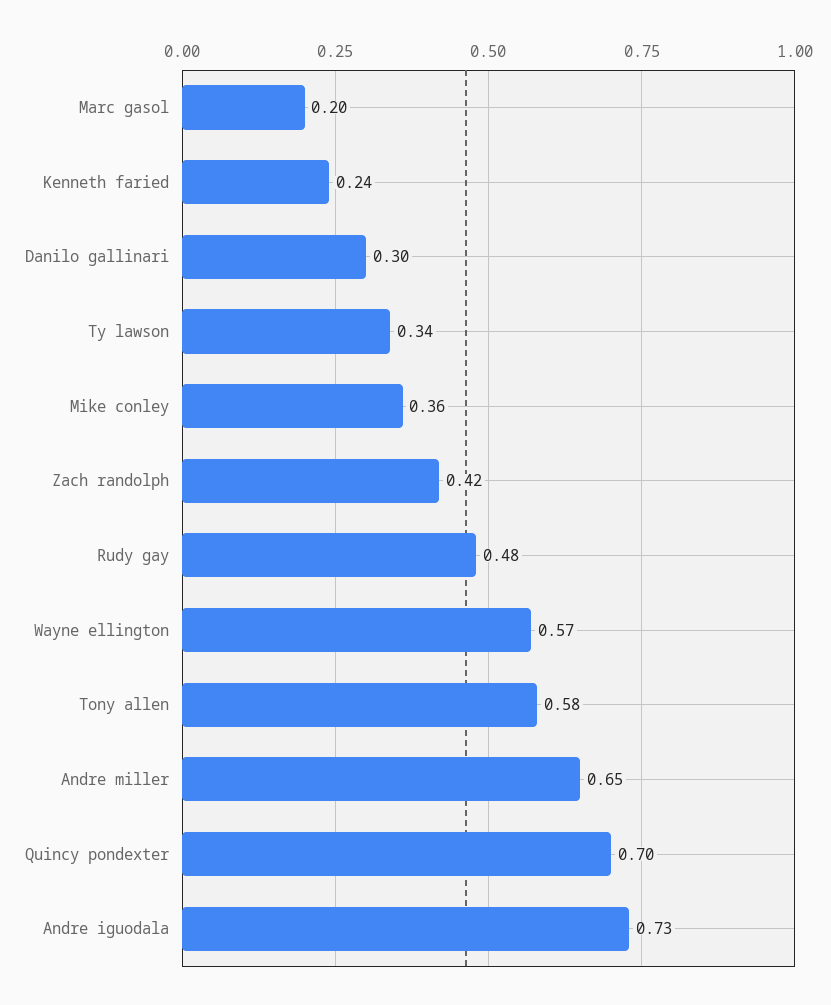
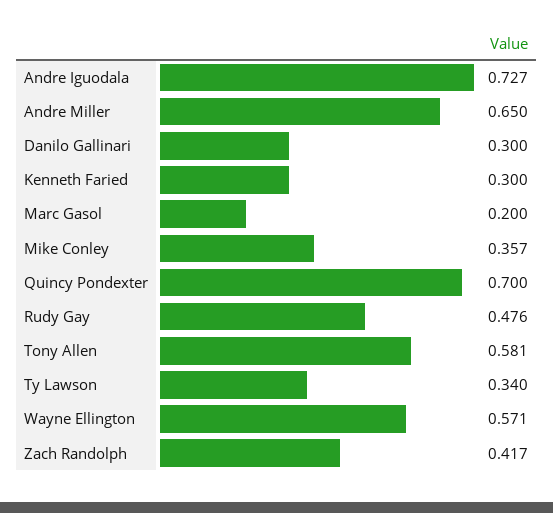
  {
    "Marc gasol": 0.2,
-   "Kenneth faried": 0.24,
+   "Kenneth faried": 0.3,
    "Danilo gallinari": 0.3,
    "Ty lawson": 0.34,
    "Mike conley": 0.357,
    "Zach randolph": 0.417,
    "Rudy gay": 0.476,
    "Wayne ellington": 0.571,
    "Tony allen": 0.581,
    "Andre miller": 0.65,
    "Quincy pondexter": 0.7,
    "Andre iguodala": 0.727
  }

